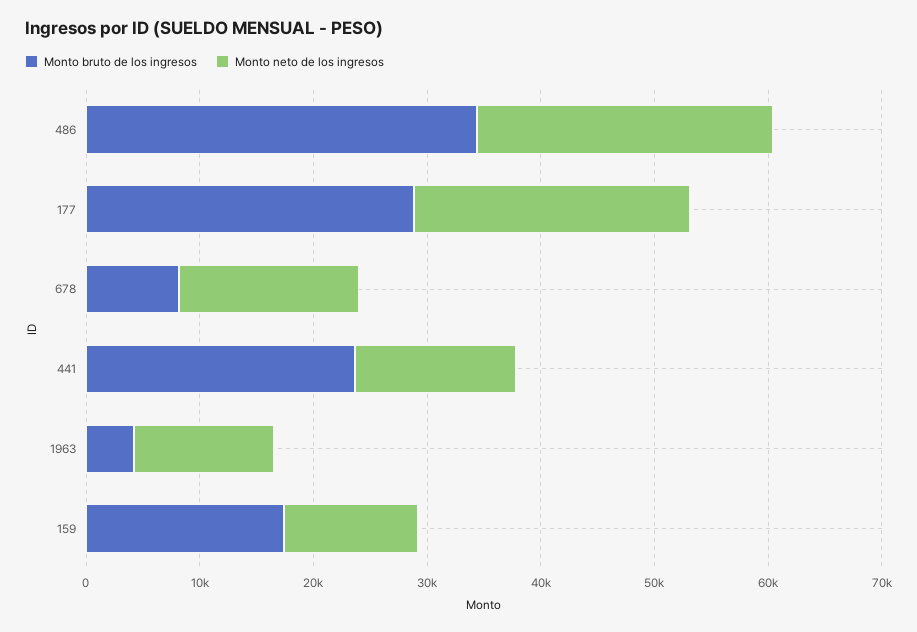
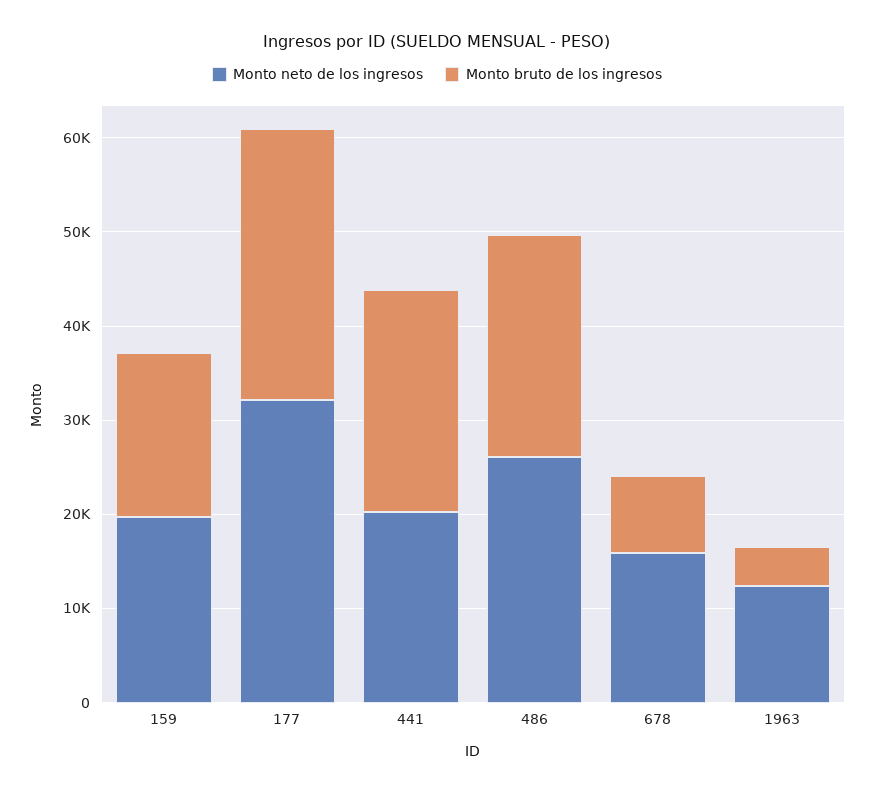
  {
    "Monto bruto de los ingresos": {
-     "486": 34000,
+     "486": 24000,
      "177": 28000,
      "678": 8000,
      "441": 24000,
      "1963": 4000,
      "159": 18000
    },
    "Monto neto de los ingresos": {
      "486": 26000,
-     "177": 24000,
+     "177": 32000,
      "678": 16000,
-     "441": 14000,
+     "441": 20000,
      "1963": 12000,
-     "159": 12000
+     "159": 20000
    }
  }

